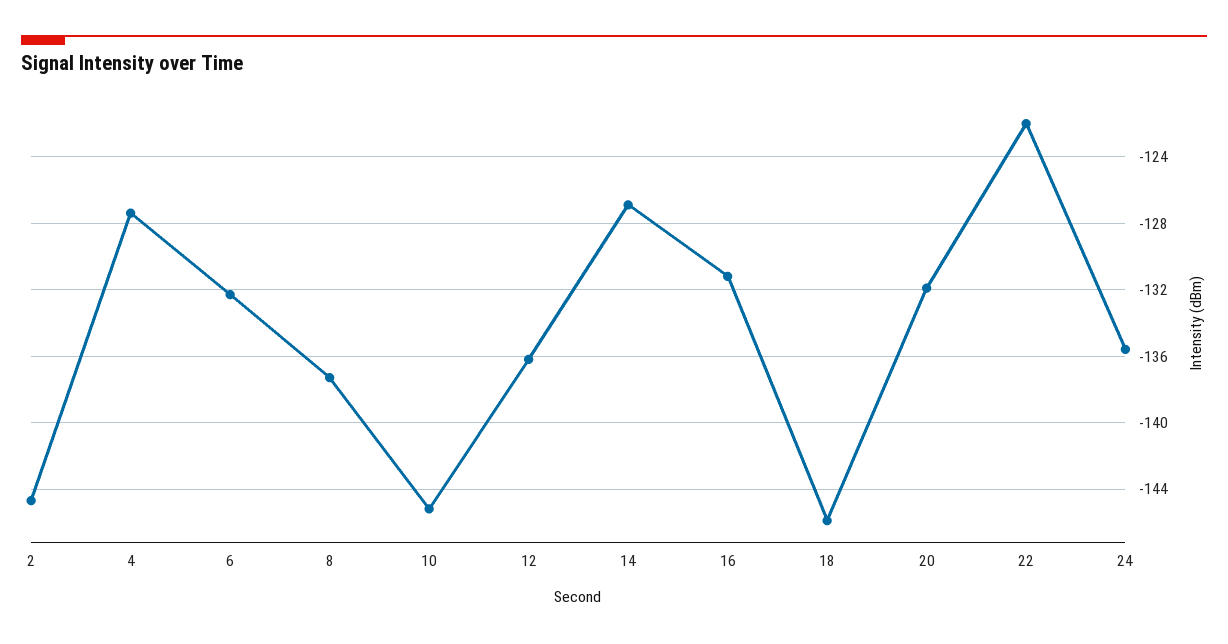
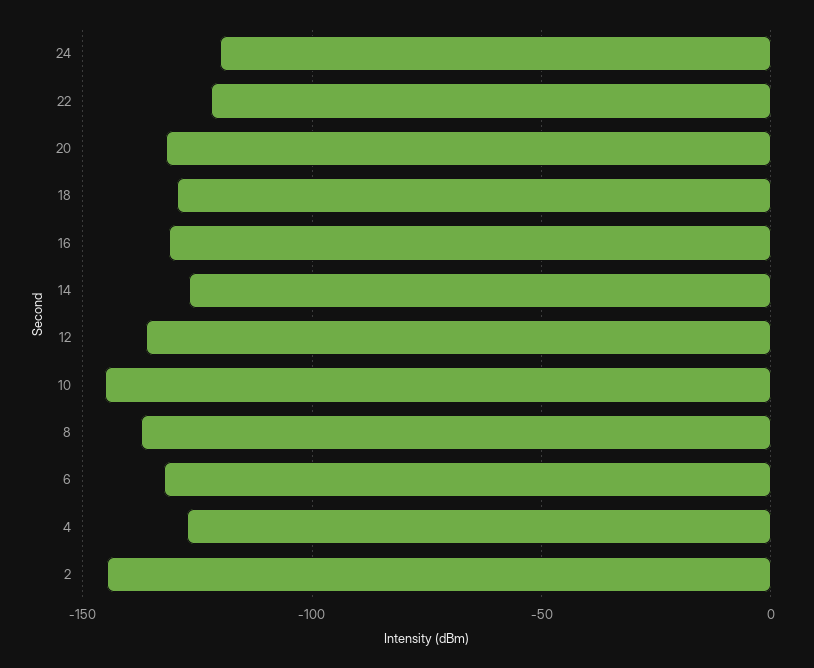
  {
    "2": -144.5,
    "4": -127.5,
    "6": -132.5,
    "8": -137.5,
    "10": -145,
    "12": -136,
    "14": -127,
    "16": -131,
-   "18": -146,
+   "18": -130,
    "20": -132,
    "22": -122,
-   "24": -135.5
+   "24": -120
  }

